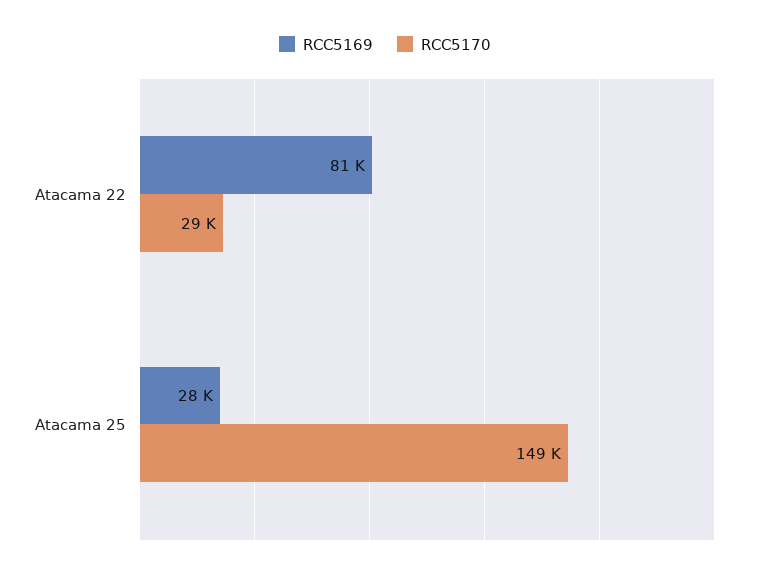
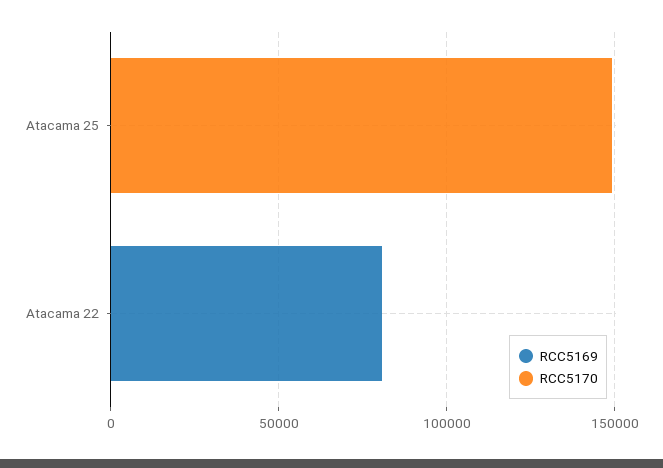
  {
    "RCC5169": {
      "Atacama 22": 81000,
-     "Atacama 25": 28000
+     "Atacama 25": 0
    },
    "RCC5170": {
-     "Atacama 22": 29000,
+     "Atacama 22": 0,
      "Atacama 25": 149000
    }
  }

